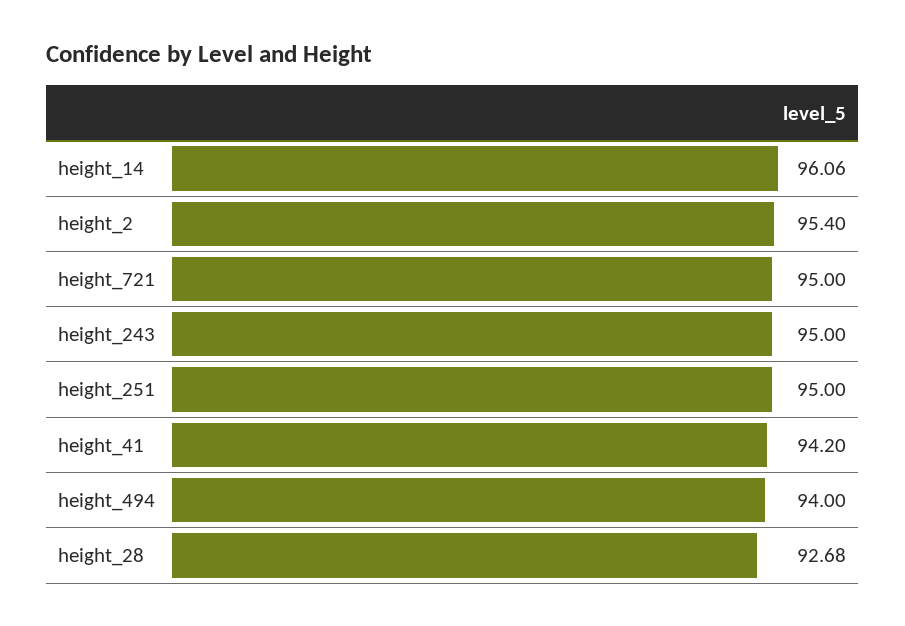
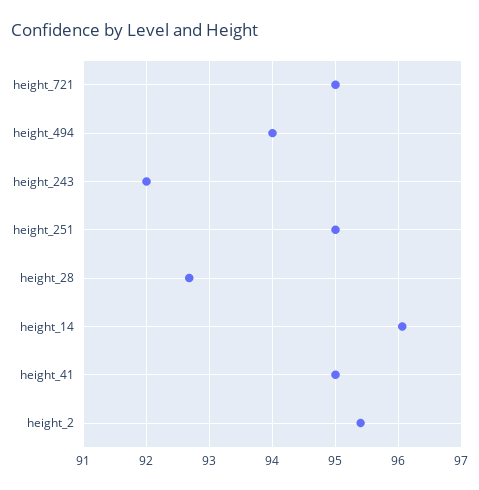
  {
    "height_14": 96.06,
    "height_2": 95.4,
    "height_721": 95,
-   "height_243": 95,
+   "height_243": 92,
    "height_251": 95,
-   "height_41": 94.2,
+   "height_41": 95,
    "height_494": 94,
    "height_28": 92.68
  }

